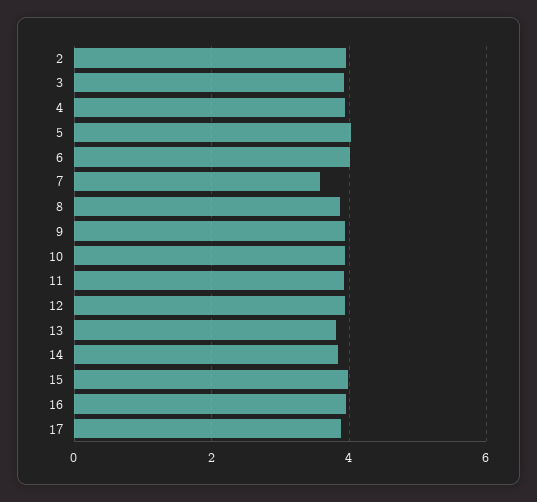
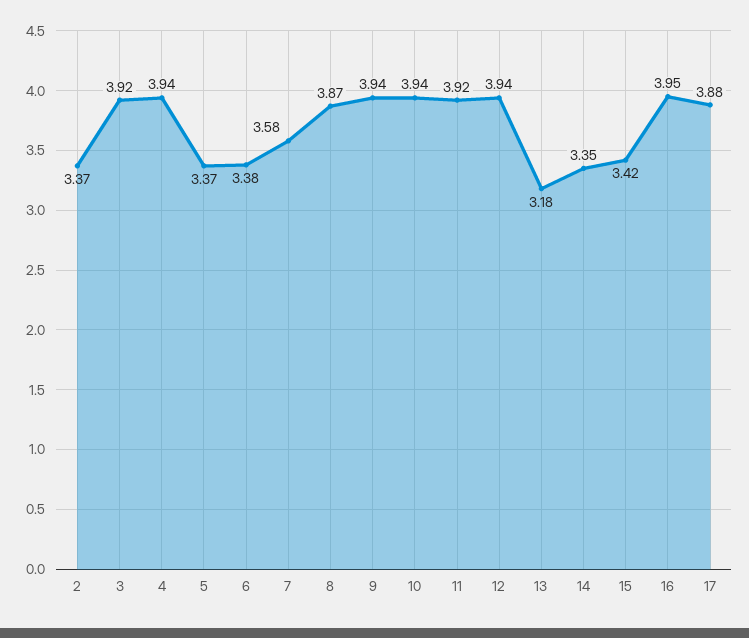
  {
-   "2": 4,
+   "2": 3.37,
    "3": 3.92,
    "4": 3.94,
-   "5": 4,
+   "5": 3.37,
-   "6": 4,
+   "6": 3.38,
    "7": 3.58,
    "8": 3.87,
    "9": 3.94,
    "10": 3.94,
    "11": 3.92,
    "12": 3.94,
-   "13": 3.8,
+   "13": 3.18,
-   "14": 3.8,
+   "14": 3.35,
-   "15": 4,
+   "15": 3.42,
    "16": 3.95,
    "17": 3.88
  }

